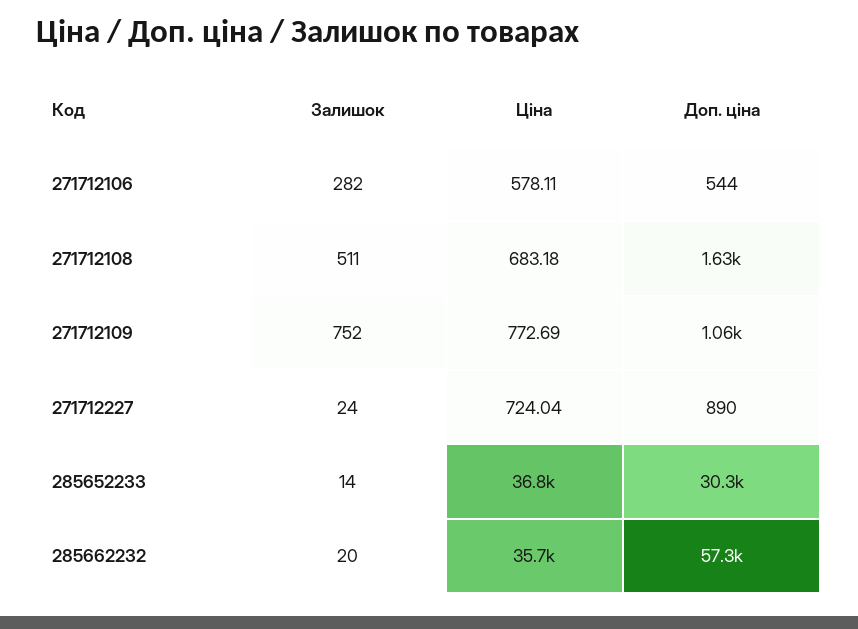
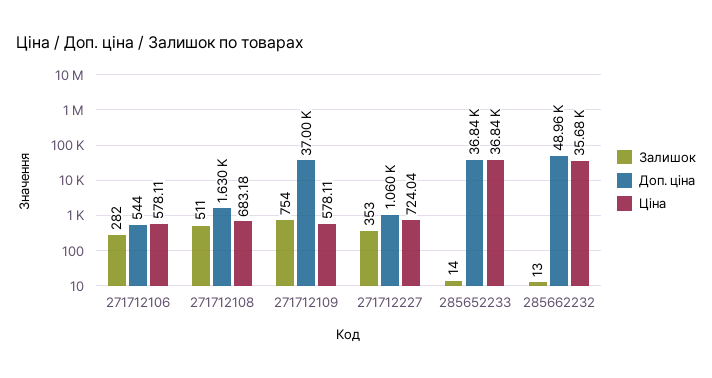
  {
    "Залишок": {
      "271712106": 282,
      "271712108": 511,
-     "271712109": 752,
+     "271712109": 754,
-     "271712227": 24,
+     "271712227": 353,
      "285652233": 14,
-     "285662232": 20
+     "285662232": 13
    },
    "Ціна": {
      "271712106": 578.11,
      "271712108": 683.18,
-     "271712109": 772.69,
+     "271712109": 578.11,
      "271712227": 724.04,
      "285652233": 36840,
      "285662232": 35680
    },
    "Доп. ціна": {
      "271712106": 544,
      "271712108": 1630,
-     "271712109": 1060,
+     "271712109": 37000,
-     "271712227": 890,
+     "271712227": 1060,
-     "285652233": 30300,
+     "285652233": 36840,
-     "285662232": 57300
+     "285662232": 48960
    }
  }

